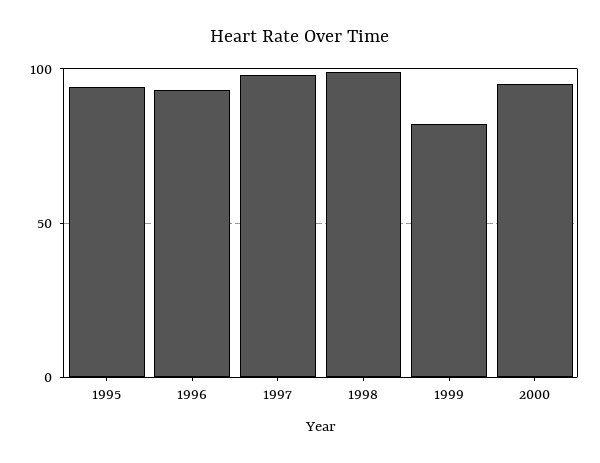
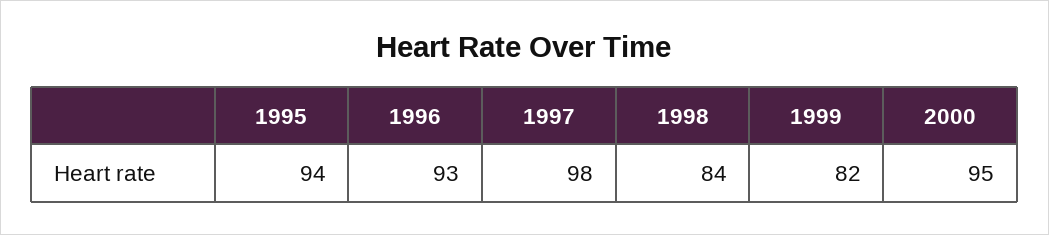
  {
    "1995": 94,
    "1996": 93,
    "1997": 98,
-   "1998": 100,
+   "1998": 84,
    "1999": 82,
    "2000": 95
  }

